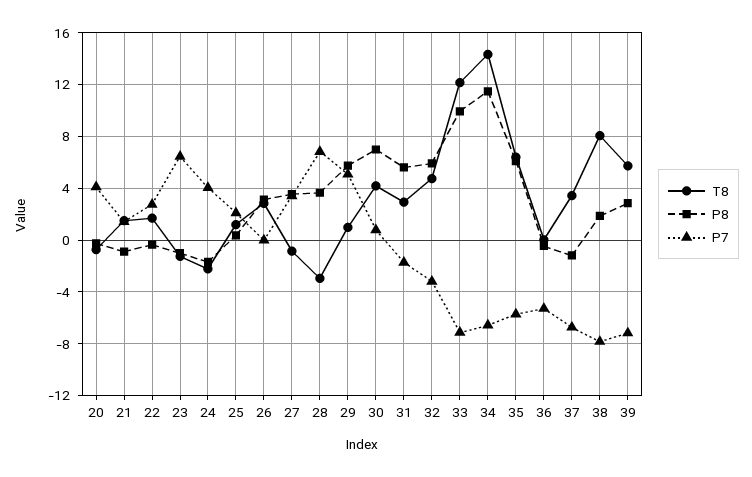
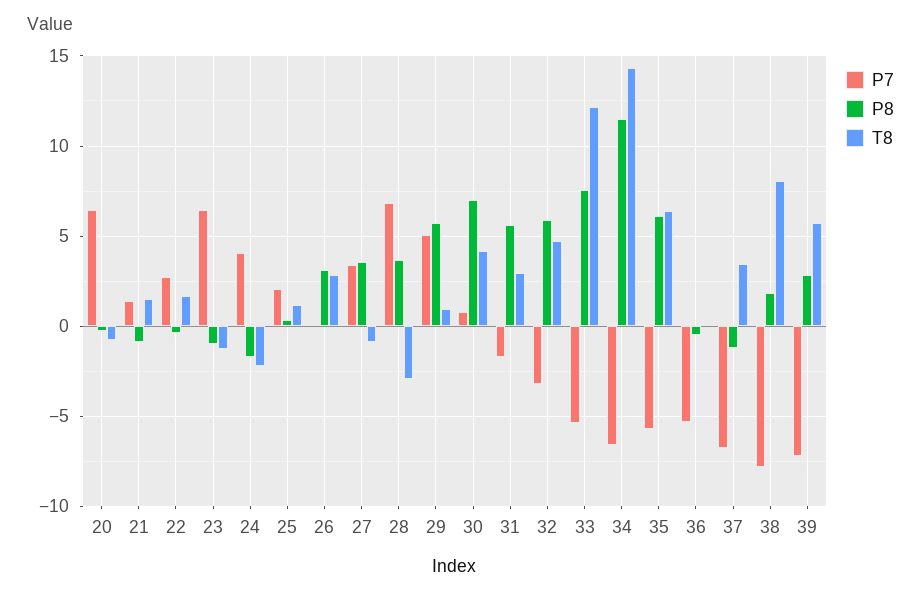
  {
    "T8": {
      "20": -0.5,
      "21": 1.5,
      "22": 1.5,
      "23": -1.5,
      "24": -2,
      "25": 1,
      "26": 3,
      "27": -1,
      "28": -3,
      "29": 1,
      "30": 4,
      "31": 3,
      "32": 4.5,
      "33": 12,
      "34": 14.5,
      "35": 6.5,
      "36": 0,
      "37": 3.5,
      "38": 8,
      "39": 5.5
    },
    "P8": {
      "20": -0.5,
      "21": -1,
      "22": -0.5,
      "23": -1,
      "24": -1.5,
      "25": 0.5,
      "26": 3,
      "27": 3.5,
      "28": 3.5,
      "29": 5.5,
      "30": 7,
      "31": 5.5,
      "32": 6,
-     "33": 10,
+     "33": 7.5,
      "34": 11.5,
      "35": 6,
      "36": -0.5,
      "37": -1,
      "38": 2,
      "39": 3
    },
    "P7": {
-     "20": 4,
+     "20": 6.5,
      "21": 1.5,
      "22": 3,
      "23": 6.5,
      "24": 4,
      "25": 2,
      "26": 0,
      "27": 3.5,
      "28": 7,
      "29": 5,
      "30": 1,
      "31": -1.5,
      "32": -3,
-     "33": -7,
+     "33": -5.5,
      "34": -6.5,
      "35": -5.5,
      "36": -5.5,
      "37": -6.5,
      "38": -8,
      "39": -7
    }
  }

